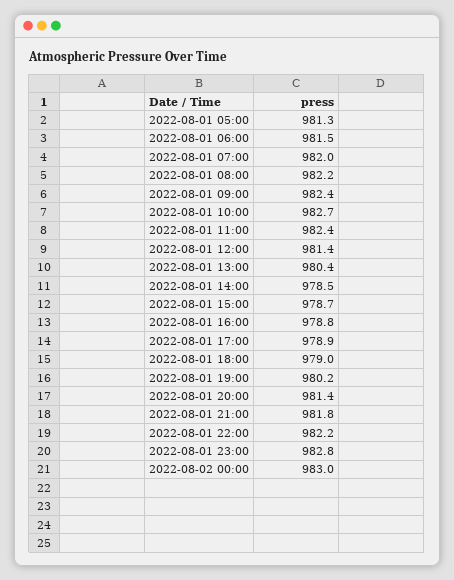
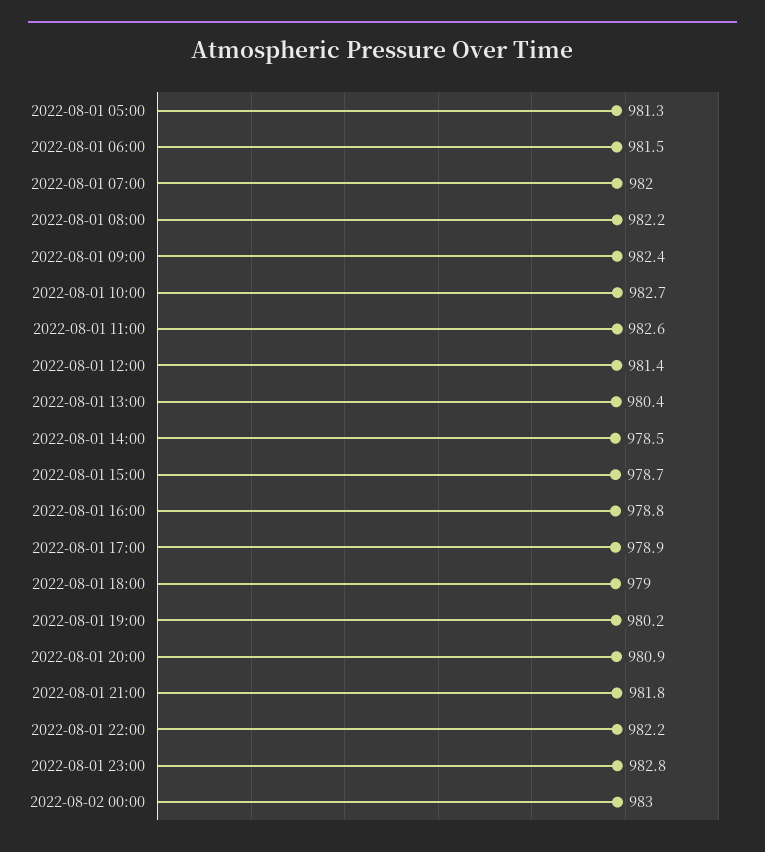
  {
    "2022-08-01 05:00": 981.3,
    "2022-08-01 06:00": 981.5,
    "2022-08-01 07:00": 982,
    "2022-08-01 08:00": 982.2,
    "2022-08-01 09:00": 982.4,
    "2022-08-01 10:00": 982.7,
-   "2022-08-01 11:00": 982.4,
+   "2022-08-01 11:00": 982.6,
    "2022-08-01 12:00": 981.4,
    "2022-08-01 13:00": 980.4,
    "2022-08-01 14:00": 978.5,
    "2022-08-01 15:00": 978.7,
    "2022-08-01 16:00": 978.8,
    "2022-08-01 17:00": 978.9,
    "2022-08-01 18:00": 979,
    "2022-08-01 19:00": 980.2,
-   "2022-08-01 20:00": 981.4,
+   "2022-08-01 20:00": 980.9,
    "2022-08-01 21:00": 981.8,
    "2022-08-01 22:00": 982.2,
    "2022-08-01 23:00": 982.8,
    "2022-08-02 00:00": 983
  }

